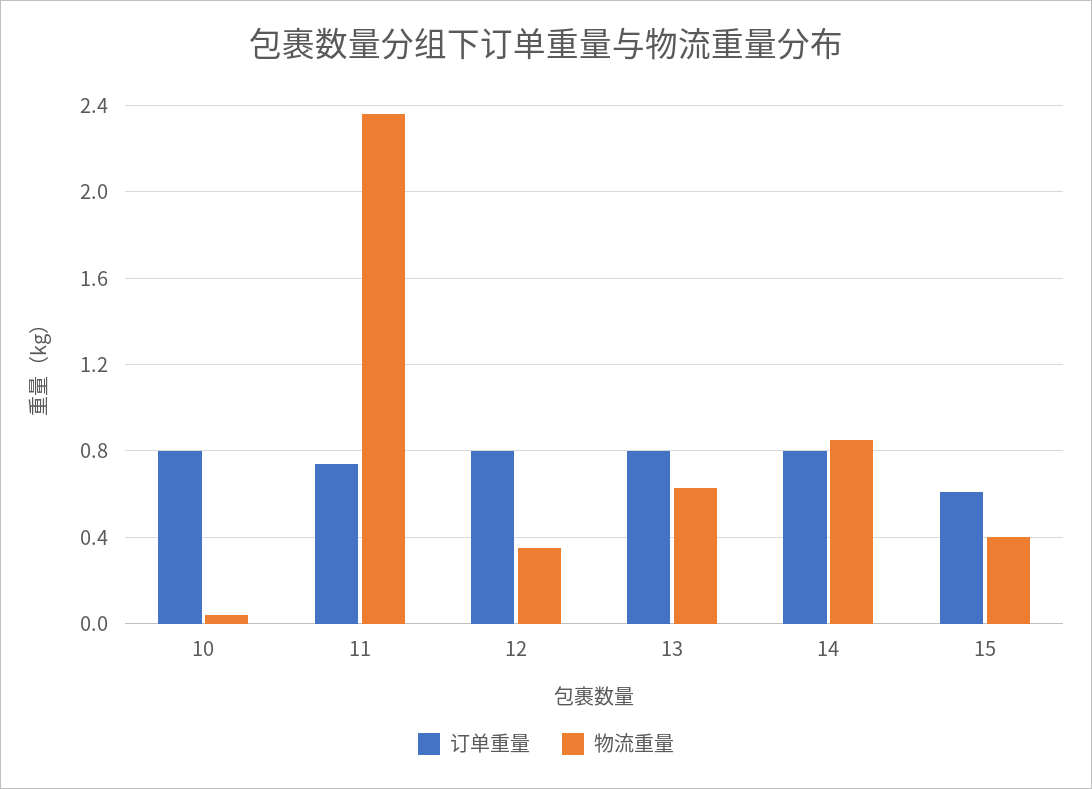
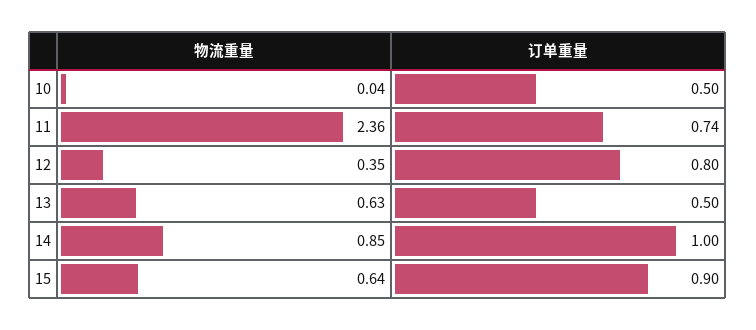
  {
    "订单重量": {
-     "10": 0.8,
+     "10": 0.5,
      "11": 0.74,
      "12": 0.8,
-     "13": 0.8,
+     "13": 0.5,
-     "14": 0.8,
+     "14": 1,
-     "15": 0.6
+     "15": 0.9
    },
    "物流重量": {
      "10": 0.04,
      "11": 2.36,
      "12": 0.35,
      "13": 0.63,
      "14": 0.85,
-     "15": 0.4
+     "15": 0.64
    }
  }

